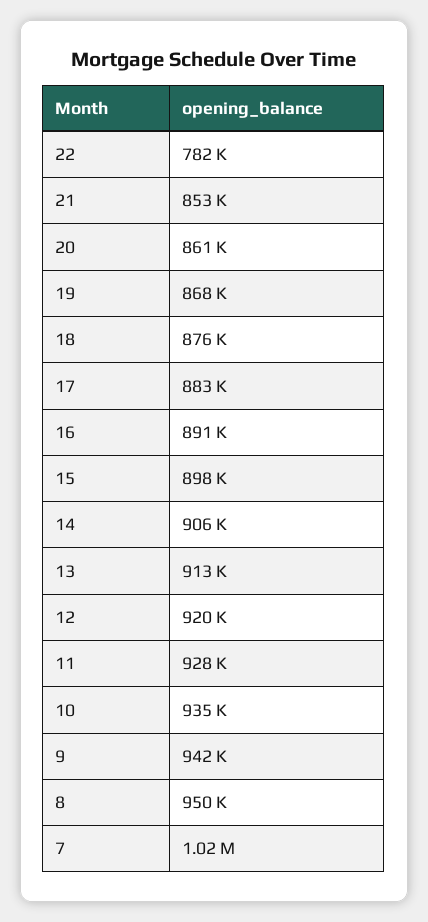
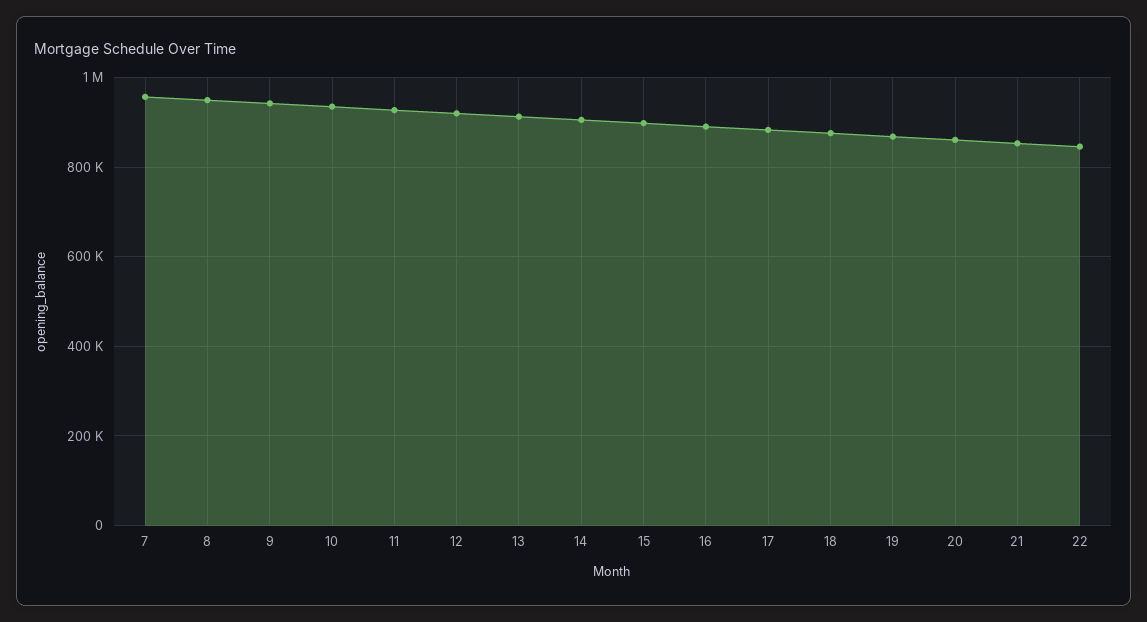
  {
-   "22": 782000,
+   "22": 840000,
    "21": 853000,
    "20": 861000,
    "19": 868000,
    "18": 876000,
    "17": 883000,
    "16": 891000,
    "15": 898000,
    "14": 906000,
    "13": 913000,
    "12": 920000,
    "11": 928000,
    "10": 935000,
    "9": 942000,
    "8": 950000,
-   "7": 1020000
+   "7": 960000
  }

